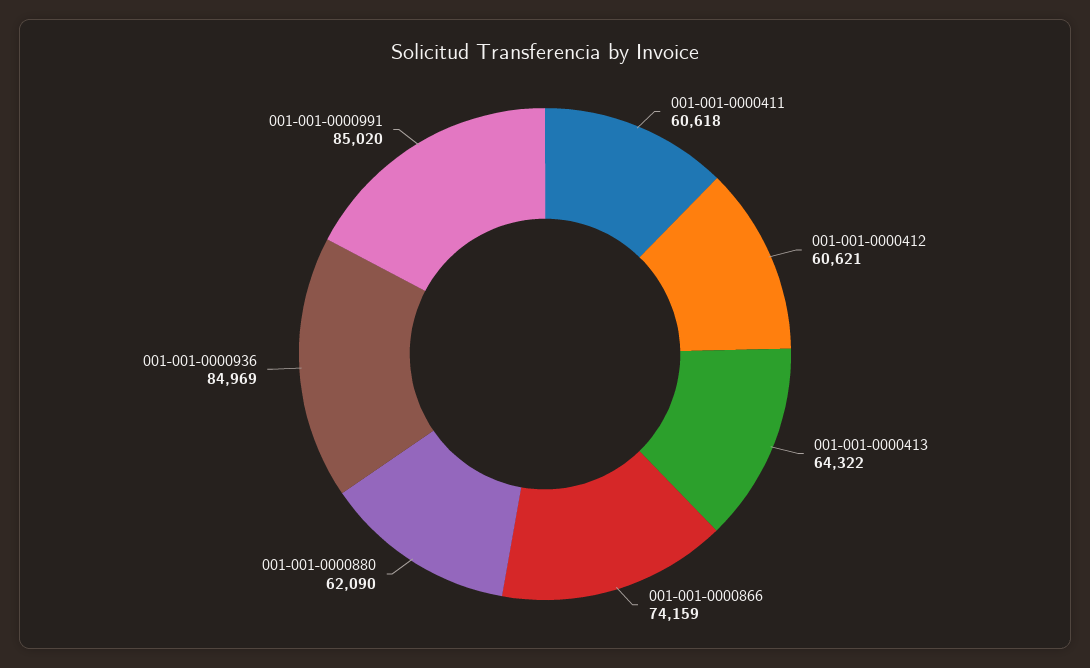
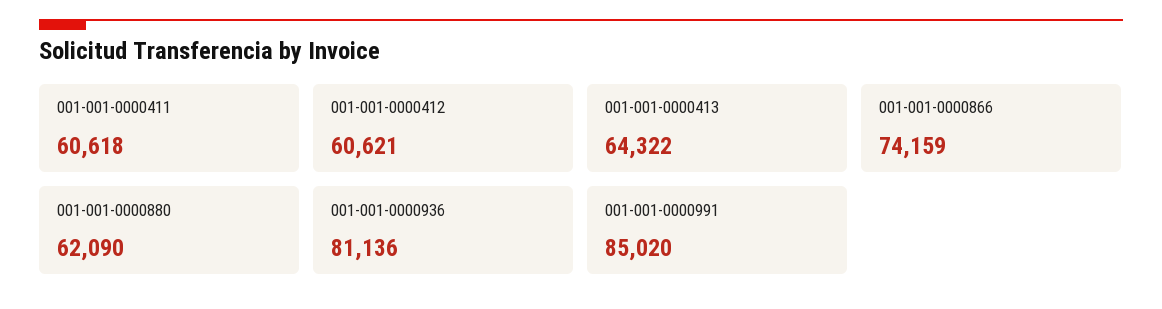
  {
    "001-001-0000411": 60618,
    "001-001-0000412": 60621,
    "001-001-0000413": 64322,
    "001-001-0000866": 74159,
    "001-001-0000880": 62090,
-   "001-001-0000936": 84969,
+   "001-001-0000936": 81136,
    "001-001-0000991": 85020
  }

